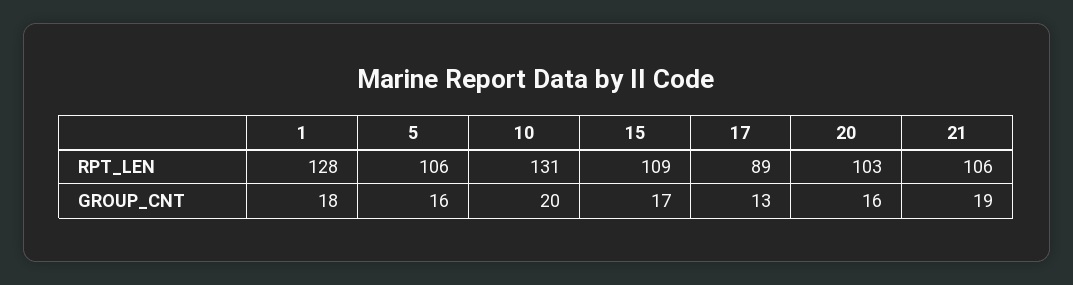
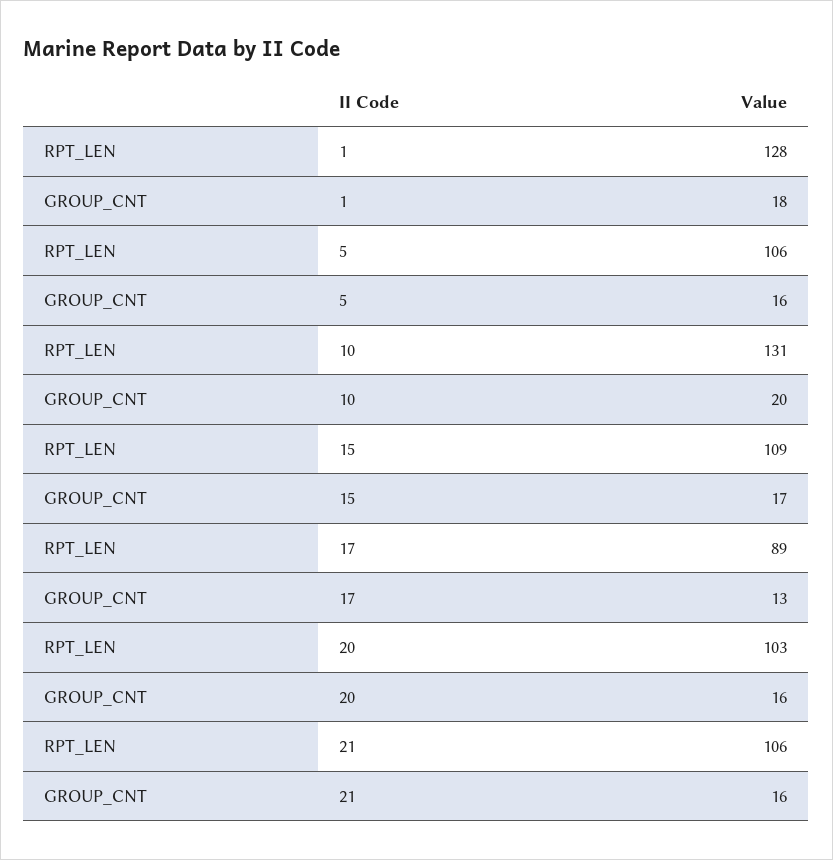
  {
    "1": {
      "RPT_LEN": 128,
      "GROUP_CNT": 18
    },
    "5": {
      "RPT_LEN": 106,
      "GROUP_CNT": 16
    },
    "10": {
      "RPT_LEN": 131,
      "GROUP_CNT": 20
    },
    "15": {
      "RPT_LEN": 109,
      "GROUP_CNT": 17
    },
    "17": {
      "RPT_LEN": 89,
      "GROUP_CNT": 13
    },
    "20": {
      "RPT_LEN": 103,
      "GROUP_CNT": 16
    },
    "21": {
      "RPT_LEN": 106,
-     "GROUP_CNT": 19
+     "GROUP_CNT": 16
    }
  }

